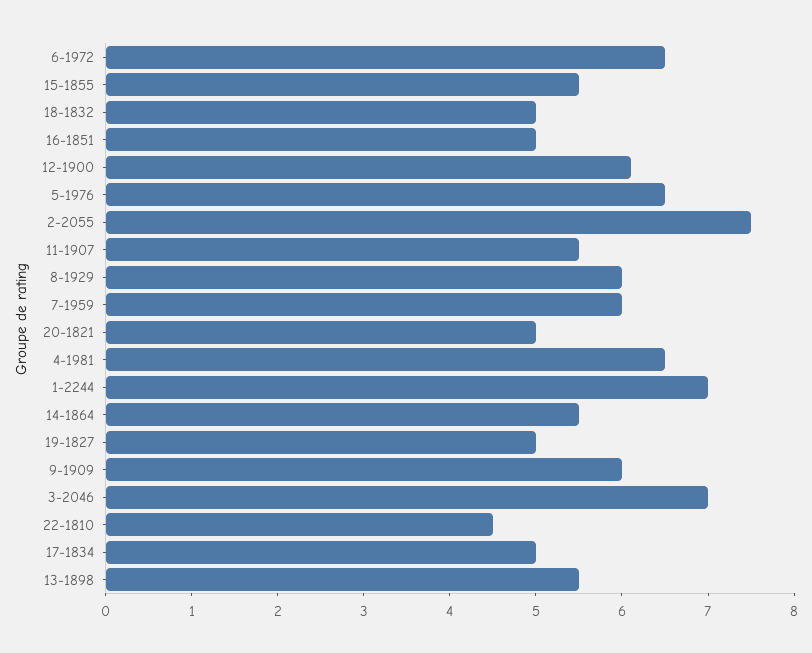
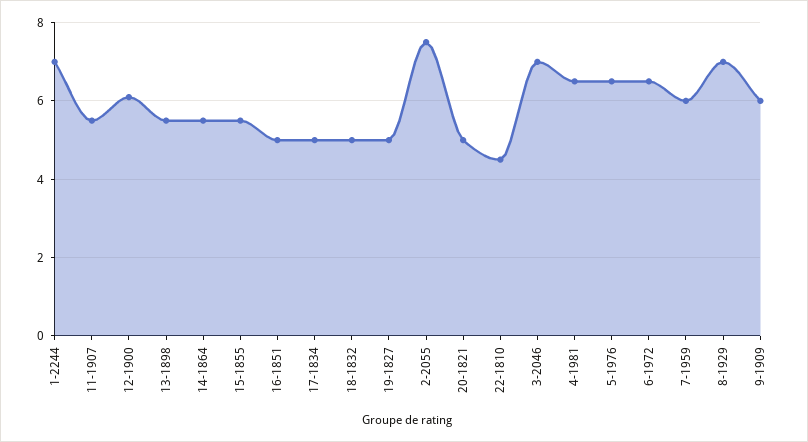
  {
    "6-1972": 6.5,
    "15-1855": 5.5,
    "18-1832": 5,
    "16-1851": 5,
    "12-1900": 6.1,
    "5-1976": 6.5,
    "2-2055": 7.5,
    "11-1907": 5.5,
-   "8-1929": 6,
+   "8-1929": 7,
    "7-1959": 6,
    "20-1821": 5,
    "4-1981": 6.5,
    "1-2244": 7,
    "14-1864": 5.5,
    "19-1827": 5,
    "9-1909": 6,
    "3-2046": 7,
    "22-1810": 4.5,
    "17-1834": 5,
    "13-1898": 5.5
  }

